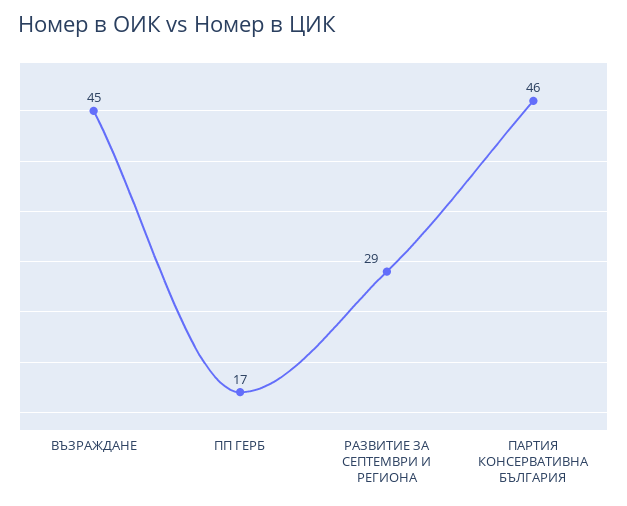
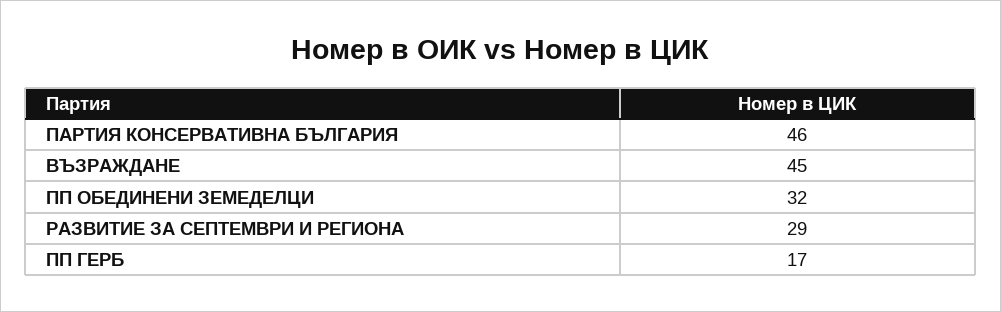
  {
    "ВЪЗРАЖДАНЕ": 45,
    "ПП ГЕРБ": 17,
    "РАЗВИТИЕ ЗА СЕПТЕМВРИ И РЕГИОНА": 29,
-   "ПАРТИЯ КОНСЕРВАТИВНА БЪЛГАРИЯ": 46
+   "ПАРТИЯ КОНСЕРВАТИВНА БЪЛГАРИЯ": 46,
+   "ПП ОБЕДИНЕНИ ЗЕМЕДЕЛЦИ": 32
  }

